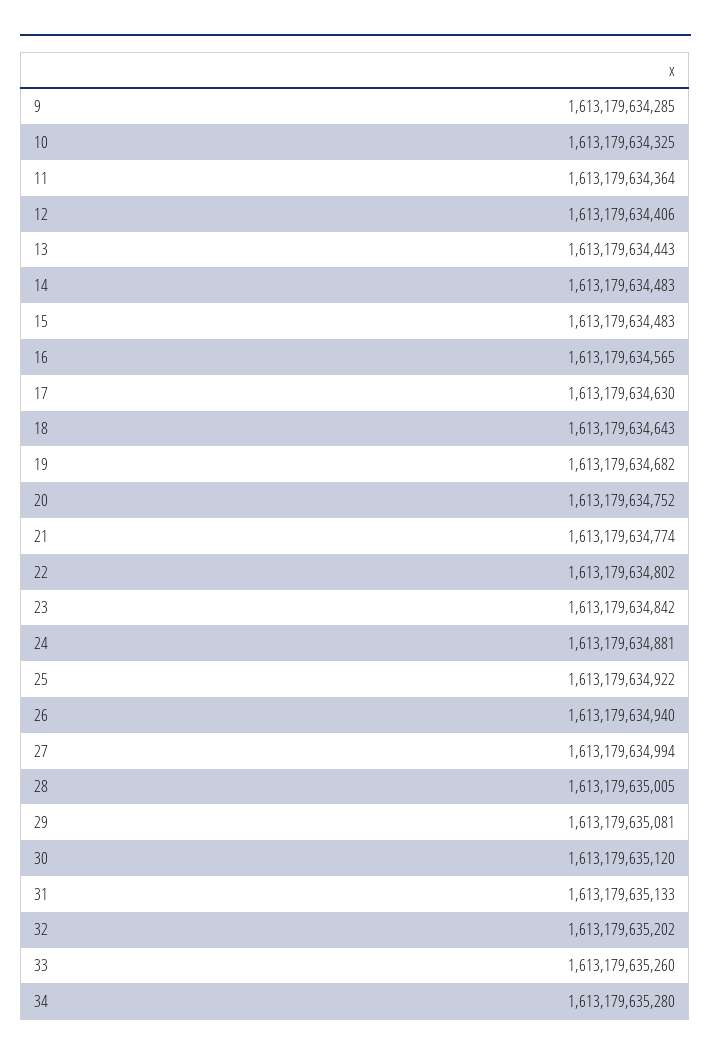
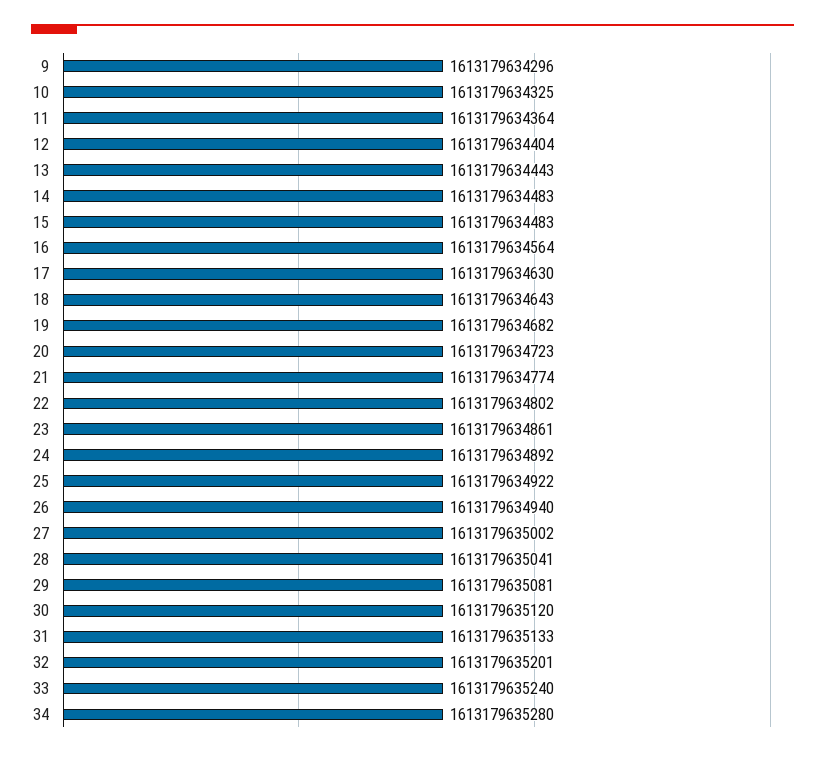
  {
-   "9": 1613179634285,
+   "9": 1613179634296,
    "10": 1613179634325,
    "11": 1613179634364,
-   "12": 1613179634406,
+   "12": 1613179634404,
    "13": 1613179634443,
    "14": 1613179634483,
    "15": 1613179634483,
-   "16": 1613179634565,
+   "16": 1613179634564,
    "17": 1613179634630,
    "18": 1613179634643,
    "19": 1613179634682,
-   "20": 1613179634752,
+   "20": 1613179634723,
    "21": 1613179634774,
    "22": 1613179634802,
-   "23": 1613179634842,
+   "23": 1613179634861,
-   "24": 1613179634881,
+   "24": 1613179634892,
    "25": 1613179634922,
    "26": 1613179634940,
-   "27": 1613179634994,
+   "27": 1613179635002,
-   "28": 1613179635005,
+   "28": 1613179635041,
    "29": 1613179635081,
    "30": 1613179635120,
    "31": 1613179635133,
-   "32": 1613179635202,
+   "32": 1613179635201,
-   "33": 1613179635260,
+   "33": 1613179635240,
    "34": 1613179635280
  }

